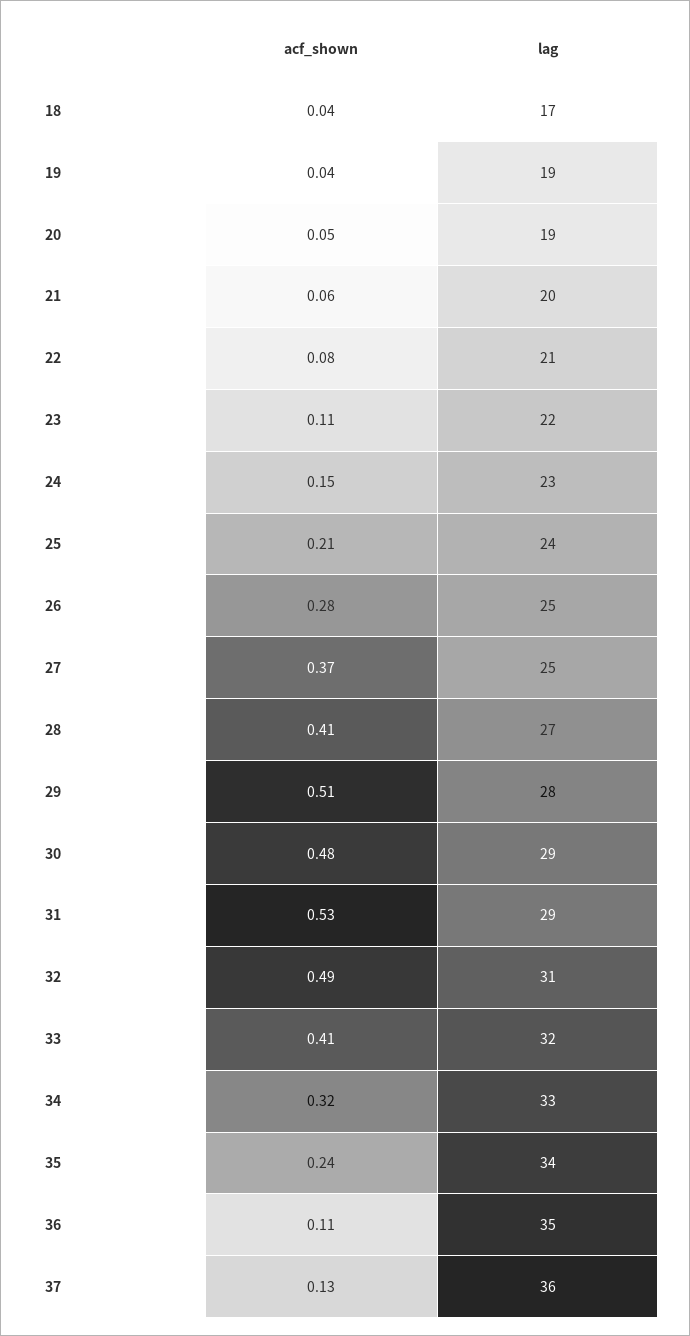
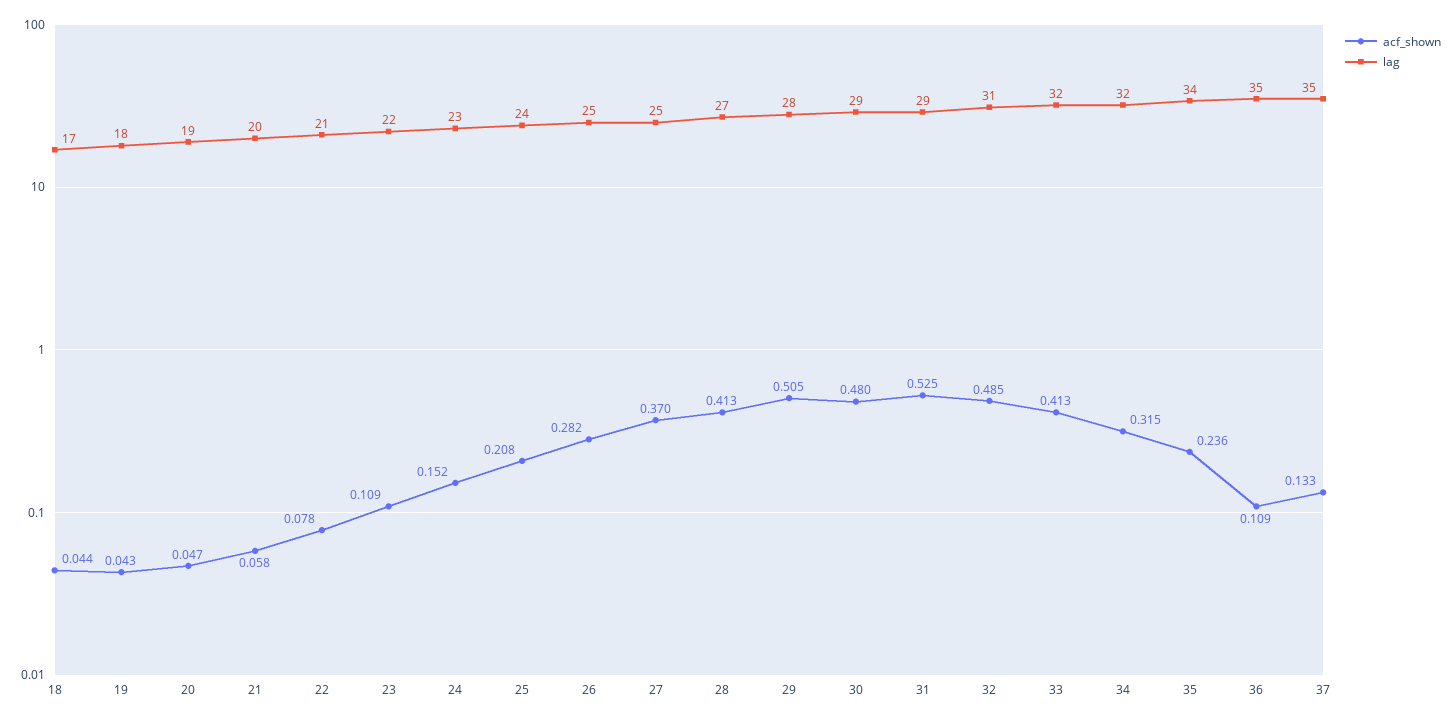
  {
    "acf_shown": {
      "18": 0.044,
      "19": 0.043,
      "20": 0.047,
      "21": 0.058,
      "22": 0.078,
      "23": 0.109,
      "24": 0.152,
      "25": 0.208,
      "26": 0.282,
      "27": 0.37,
      "28": 0.413,
      "29": 0.505,
      "30": 0.48,
      "31": 0.525,
      "32": 0.485,
      "33": 0.413,
      "34": 0.315,
      "35": 0.236,
      "36": 0.109,
      "37": 0.133
    },
    "lag": {
      "18": 17,
-     "19": 19,
+     "19": 18,
      "20": 19,
      "21": 20,
      "22": 21,
      "23": 22,
      "24": 23,
      "25": 24,
      "26": 25,
      "27": 25,
      "28": 27,
      "29": 28,
      "30": 29,
      "31": 29,
      "32": 31,
      "33": 32,
-     "34": 33,
+     "34": 32,
      "35": 34,
      "36": 35,
-     "37": 36
+     "37": 35
    }
  }

